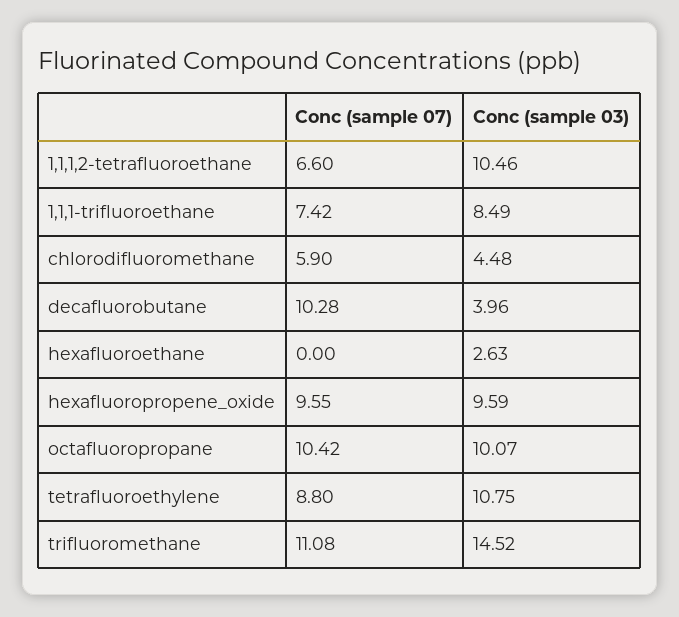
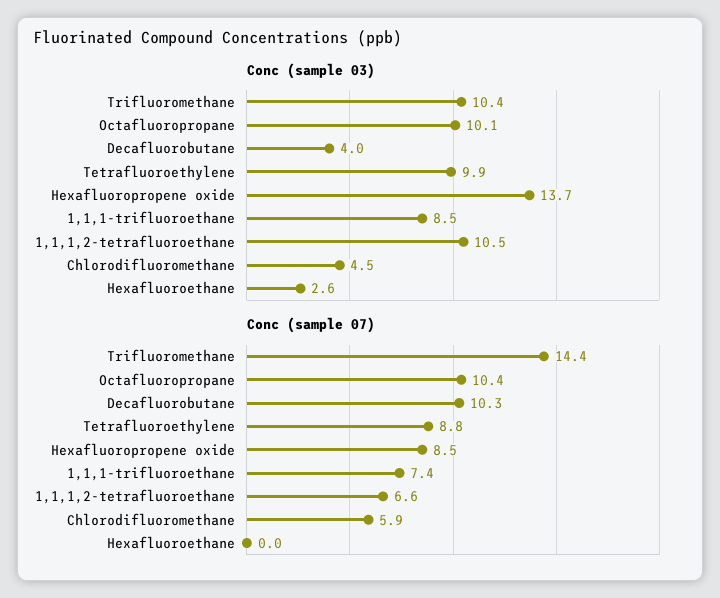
  {
    "Conc (sample 07)": {
      "1,1,1,2-tetrafluoroethane": 6.6,
      "1,1,1-trifluoroethane": 7.42,
      "chlorodifluoromethane": 5.9,
      "decafluorobutane": 10.28,
      "hexafluoroethane": 0,
-     "hexafluoropropene_oxide": 9.55,
+     "hexafluoropropene_oxide": 8.5,
      "octafluoropropane": 10.42,
      "tetrafluoroethylene": 8.8,
-     "trifluoromethane": 11.08
+     "trifluoromethane": 14.4
    },
    "Conc (sample 03)": {
      "1,1,1,2-tetrafluoroethane": 10.46,
      "1,1,1-trifluoroethane": 8.49,
      "chlorodifluoromethane": 4.48,
      "decafluorobutane": 3.96,
      "hexafluoroethane": 2.63,
-     "hexafluoropropene_oxide": 9.59,
+     "hexafluoropropene_oxide": 13.7,
      "octafluoropropane": 10.07,
-     "tetrafluoroethylene": 10.75,
+     "tetrafluoroethylene": 9.9,
-     "trifluoromethane": 14.52
+     "trifluoromethane": 10.4
    }
  }

